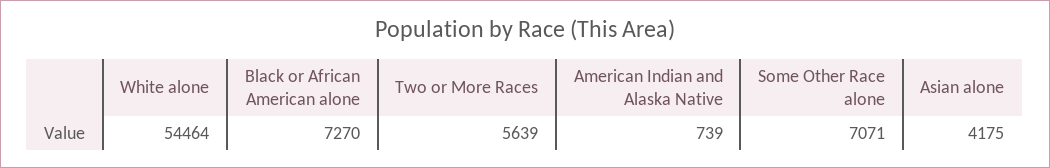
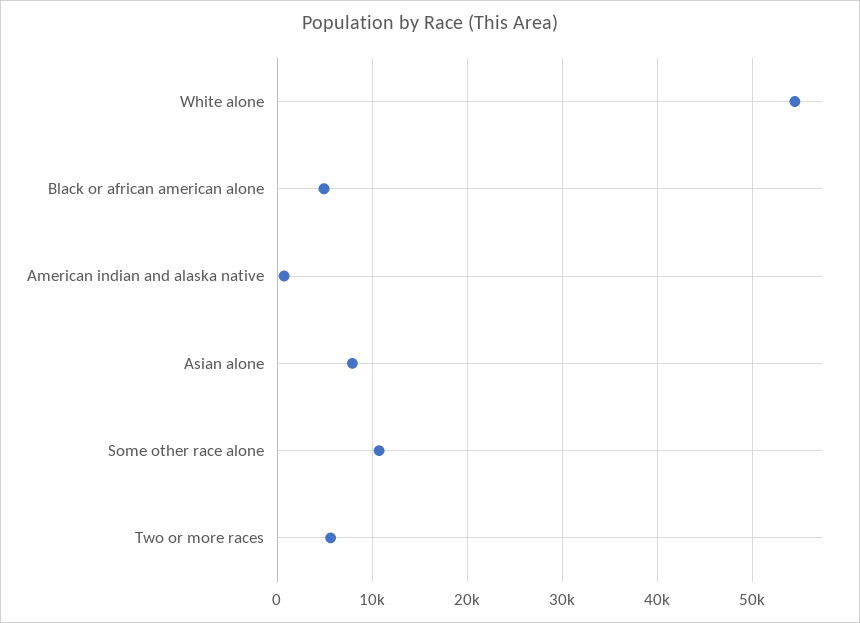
  {
    "White alone": 54464,
-   "Black or African American alone": 7270,
+   "Black or African American alone": 5000,
    "Two or More Races": 5639,
    "American Indian and Alaska Native": 739,
-   "Some Other Race alone": 7071,
+   "Some Other Race alone": 11000,
-   "Asian alone": 4175
+   "Asian alone": 8000
  }

